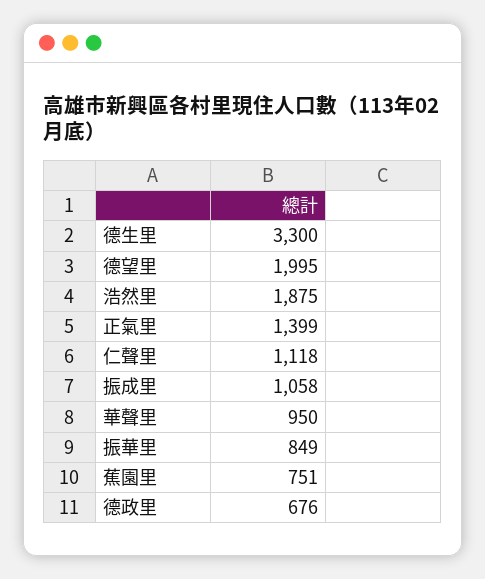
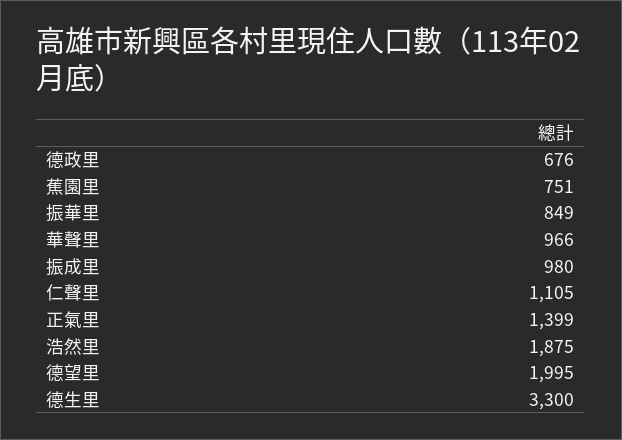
  {
    "德生里": 3300,
    "德望里": 1995,
    "浩然里": 1875,
    "正氣里": 1399,
-   "仁聲里": 1118,
+   "仁聲里": 1105,
-   "振成里": 1058,
+   "振成里": 980,
-   "華聲里": 950,
+   "華聲里": 966,
    "振華里": 849,
    "蕉園里": 751,
    "德政里": 676
  }

